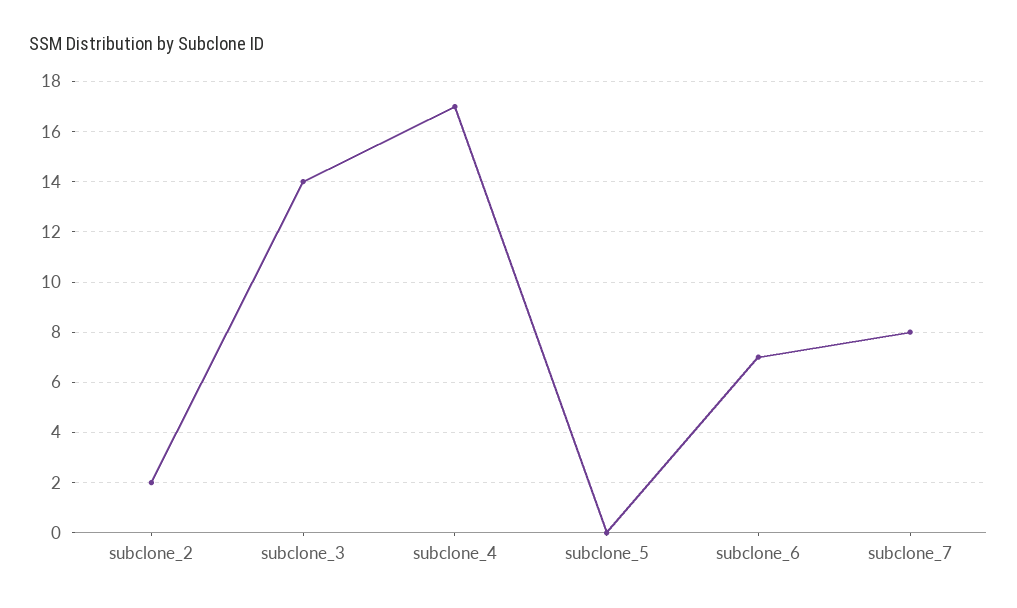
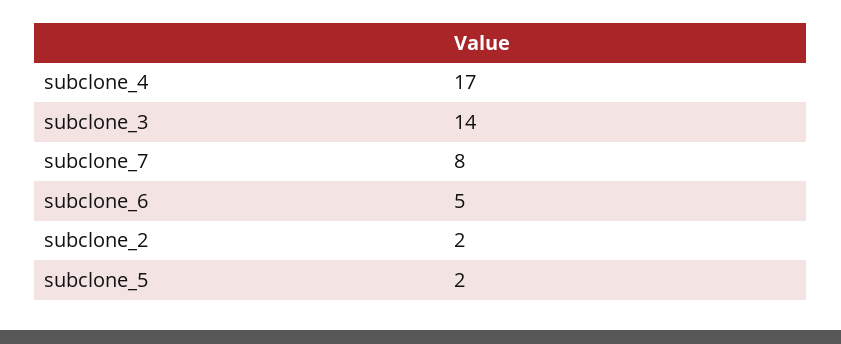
  {
    "subclone_2": 2,
    "subclone_3": 14,
    "subclone_4": 17,
-   "subclone_5": 0,
+   "subclone_5": 2,
-   "subclone_6": 7,
+   "subclone_6": 5,
    "subclone_7": 8
  }

